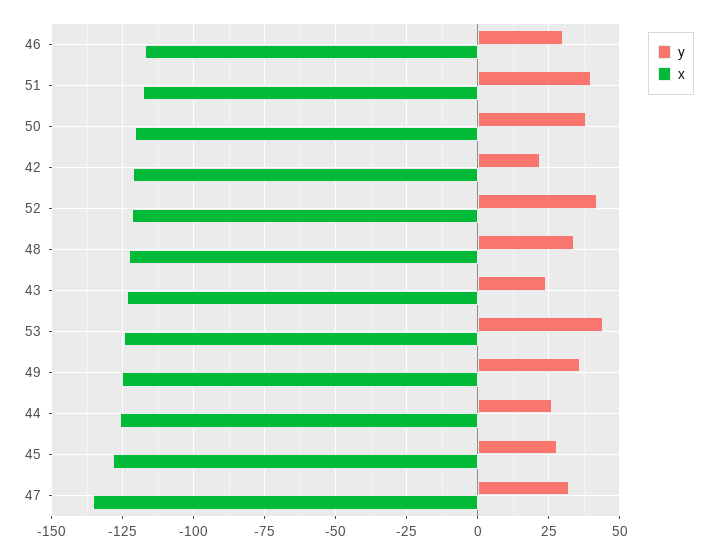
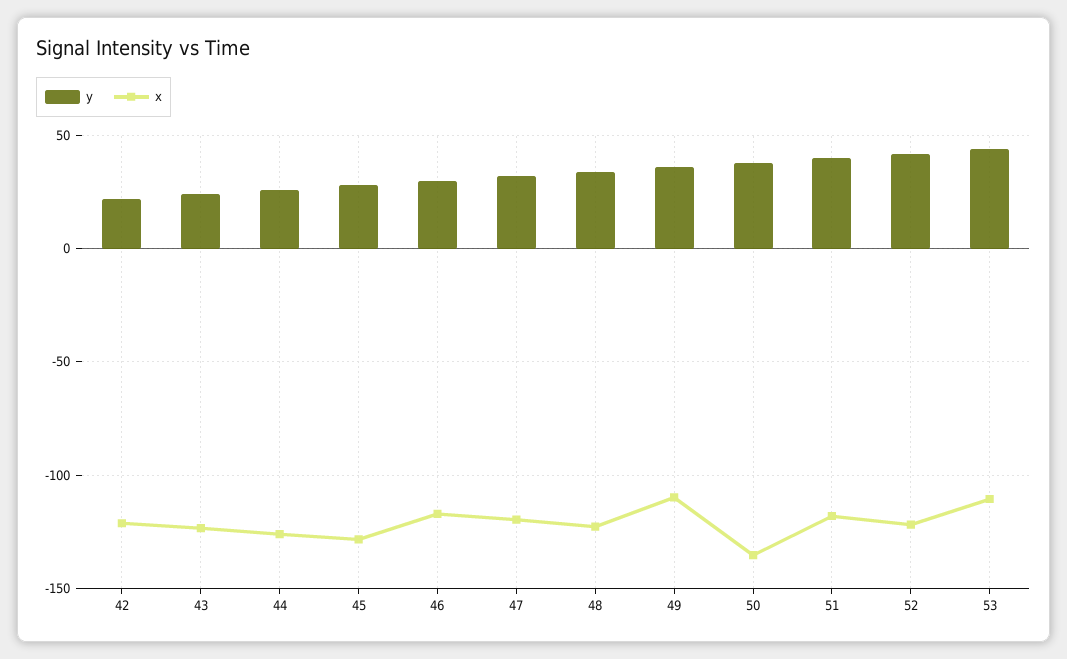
  {
    "y": {
      "46": 30,
      "51": 40,
      "50": 37.5,
      "42": 22.5,
      "52": 42.5,
      "48": 35,
      "43": 25,
      "53": 45,
      "49": 35,
      "44": 25,
      "45": 27.5,
      "47": 32.5
    },
    "x": {
      "46": -117.5,
      "51": -117.5,
-     "50": -120,
+     "50": -135,
      "42": -122.5,
      "52": -122.5,
      "48": -122.5,
      "43": -122.5,
-     "53": -125,
+     "53": -110,
-     "49": -125,
+     "49": -110,
      "44": -125,
      "45": -127.5,
-     "47": -135
+     "47": -120
    }
  }

